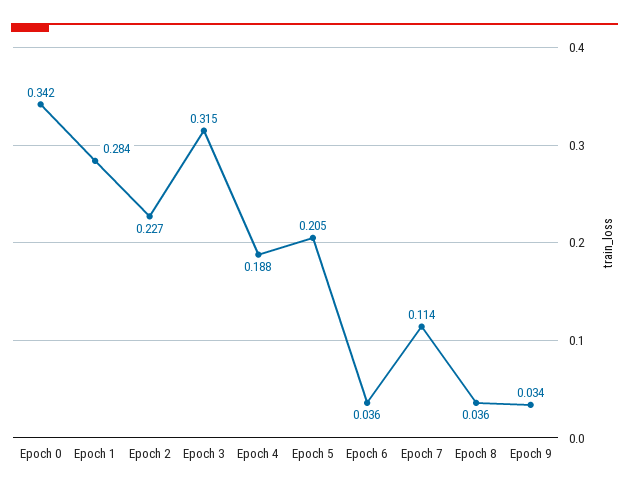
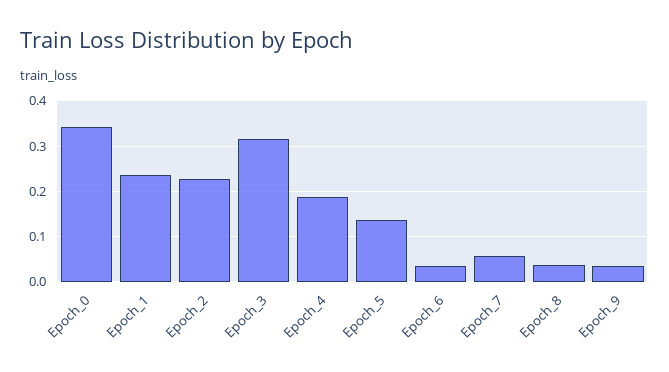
  {
    "Epoch 0": 0.342,
-   "Epoch 1": 0.284,
+   "Epoch 1": 0.24,
    "Epoch 2": 0.227,
    "Epoch 3": 0.315,
    "Epoch 4": 0.188,
-   "Epoch 5": 0.205,
+   "Epoch 5": 0.14,
    "Epoch 6": 0.036,
-   "Epoch 7": 0.114,
+   "Epoch 7": 0.06,
    "Epoch 8": 0.036,
    "Epoch 9": 0.034
  }

